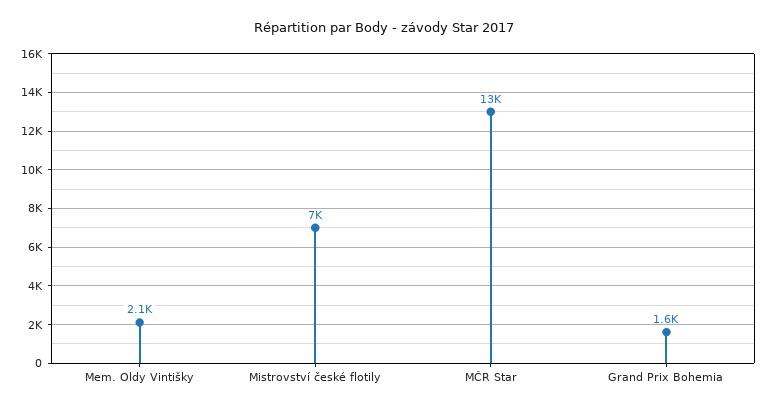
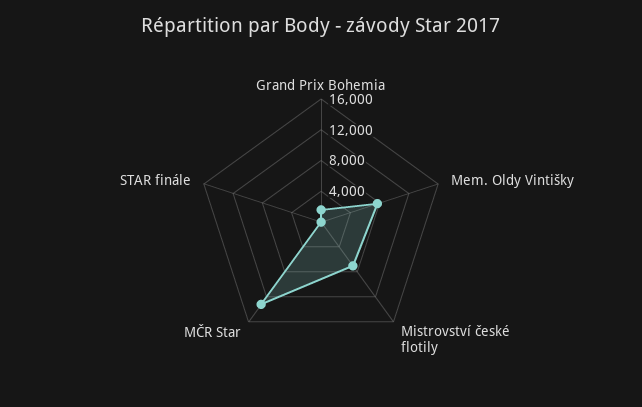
  {
-   "Mem. Oldy Vintišky": 2100,
+   "Mem. Oldy Vintišky": 8000,
    "Mistrovství české flotily": 7000,
    "MČR Star": 13000,
-   "Grand Prix Bohemia": 1600
+   "Grand Prix Bohemia": 1600,
+   "STAR finále": 0
  }

